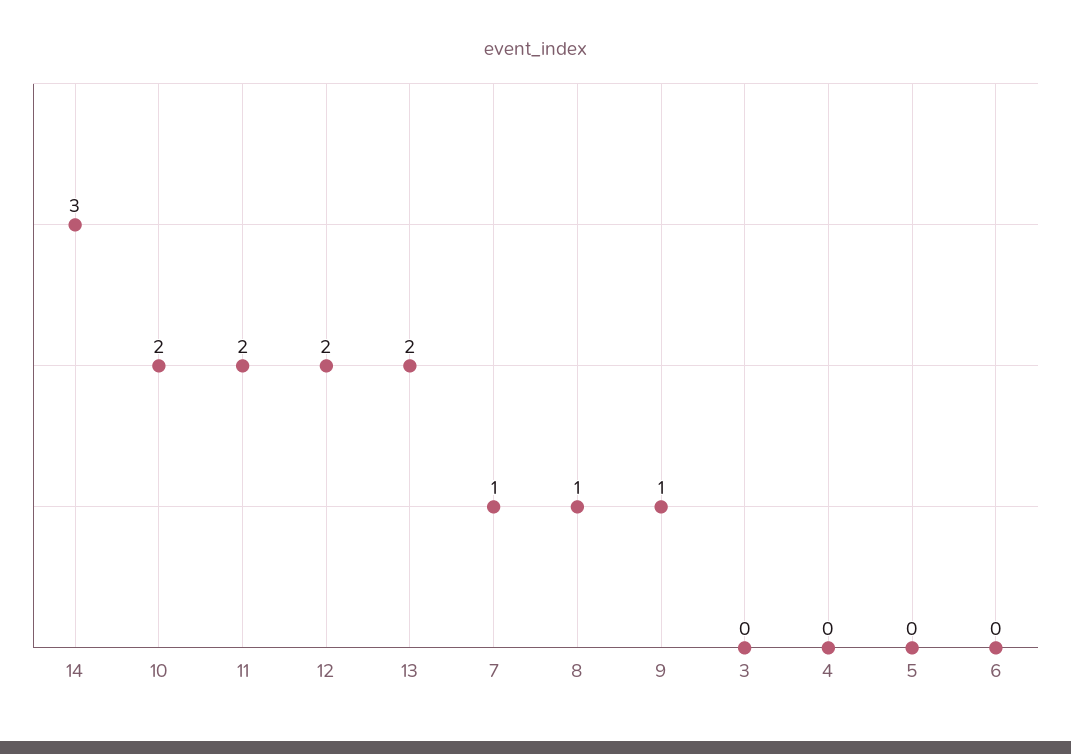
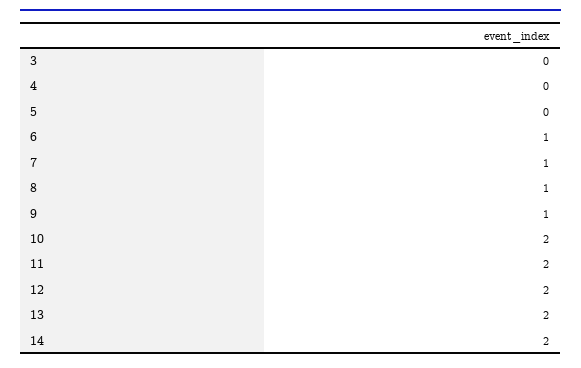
  {
-   "14": 3,
+   "14": 2,
    "10": 2,
    "11": 2,
    "12": 2,
    "13": 2,
    "7": 1,
    "8": 1,
    "9": 1,
    "3": 0,
    "4": 0,
    "5": 0,
-   "6": 0
+   "6": 1
  }

